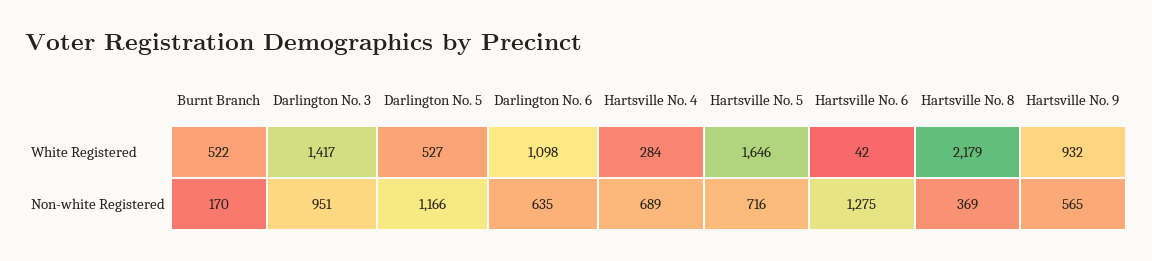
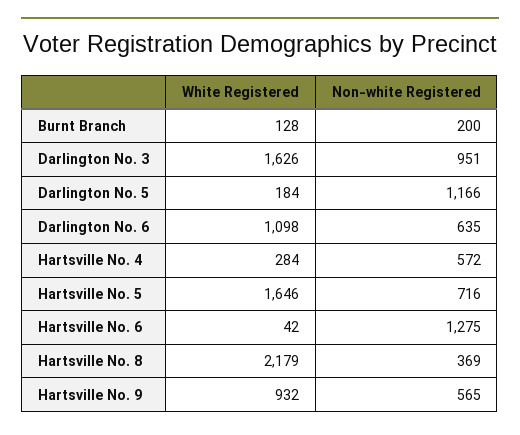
  {
    "Burnt Branch": {
-     "White Registered": 522,
+     "White Registered": 128,
-     "Non-white Registered": 170
+     "Non-white Registered": 200
    },
    "Darlington No. 3": {
-     "White Registered": 1417,
+     "White Registered": 1626,
      "Non-white Registered": 951
    },
    "Darlington No. 5": {
-     "White Registered": 527,
+     "White Registered": 184,
      "Non-white Registered": 1166
    },
    "Darlington No. 6": {
      "White Registered": 1098,
      "Non-white Registered": 635
    },
    "Hartsville No. 4": {
      "White Registered": 284,
-     "Non-white Registered": 689
+     "Non-white Registered": 572
    },
    "Hartsville No. 5": {
      "White Registered": 1646,
      "Non-white Registered": 716
    },
    "Hartsville No. 6": {
      "White Registered": 42,
      "Non-white Registered": 1275
    },
    "Hartsville No. 8": {
      "White Registered": 2179,
      "Non-white Registered": 369
    },
    "Hartsville No. 9": {
      "White Registered": 932,
      "Non-white Registered": 565
    }
  }

